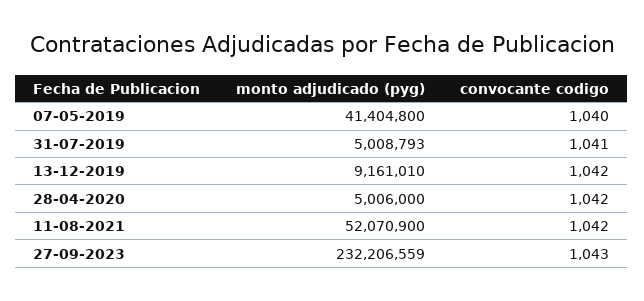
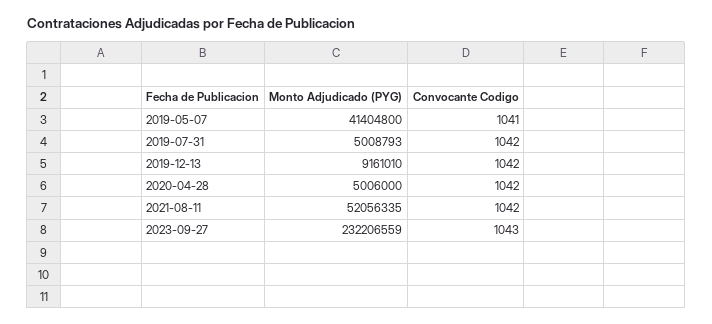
  {
    "monto adjudicado (pyg)": {
      "07-05-2019": 41404800,
      "31-07-2019": 5008793,
      "13-12-2019": 9161010,
      "28-04-2020": 5006000,
-     "11-08-2021": 52070900,
+     "11-08-2021": 52056335,
      "27-09-2023": 232206559
    },
    "convocante codigo": {
-     "07-05-2019": 1040,
+     "07-05-2019": 1041,
-     "31-07-2019": 1041,
+     "31-07-2019": 1042,
      "13-12-2019": 1042,
      "28-04-2020": 1042,
      "11-08-2021": 1042,
      "27-09-2023": 1043
    }
  }

